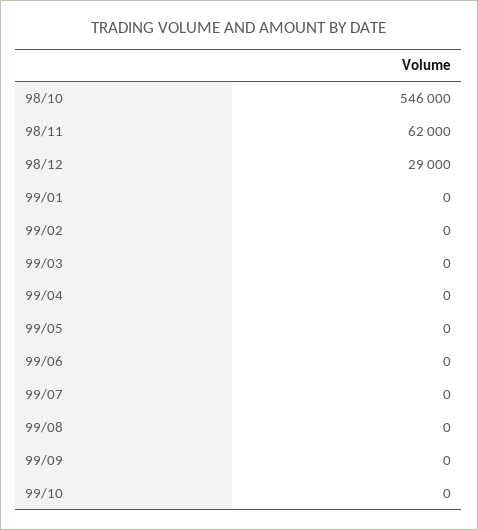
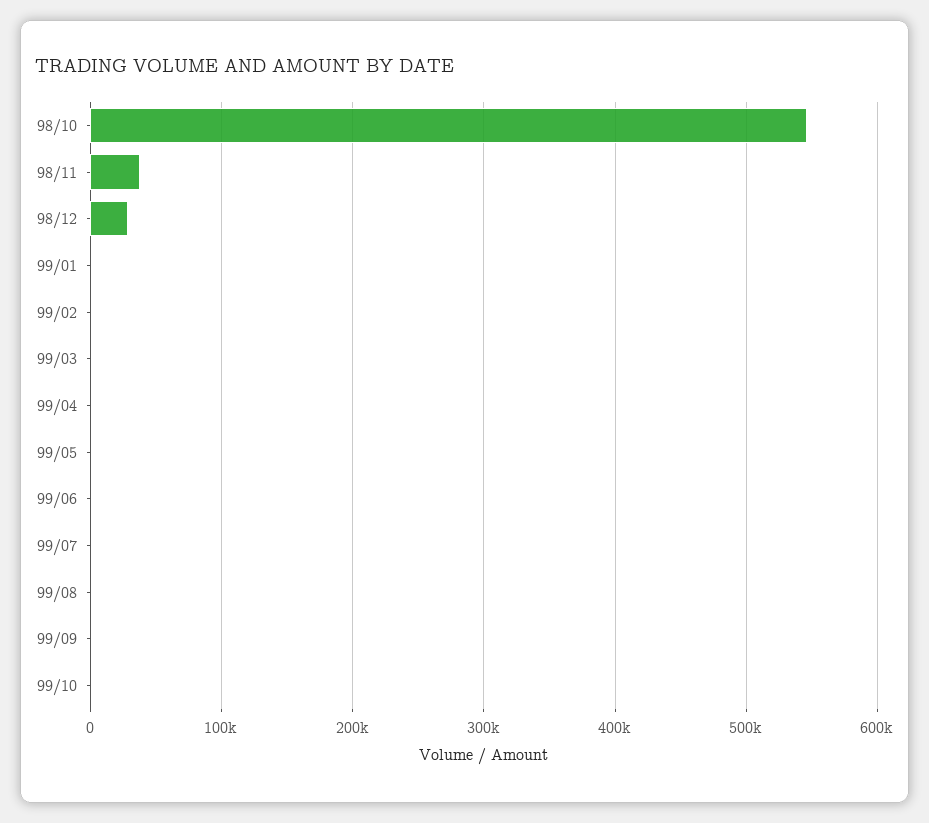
  {
    "98/10": 546000,
-   "98/11": 62000,
+   "98/11": 40000,
    "98/12": 29000,
    "99/01": 0,
    "99/02": 0,
    "99/03": 0,
    "99/04": 0,
    "99/05": 0,
    "99/06": 0,
    "99/07": 0,
    "99/08": 0,
    "99/09": 0,
    "99/10": 0
  }

